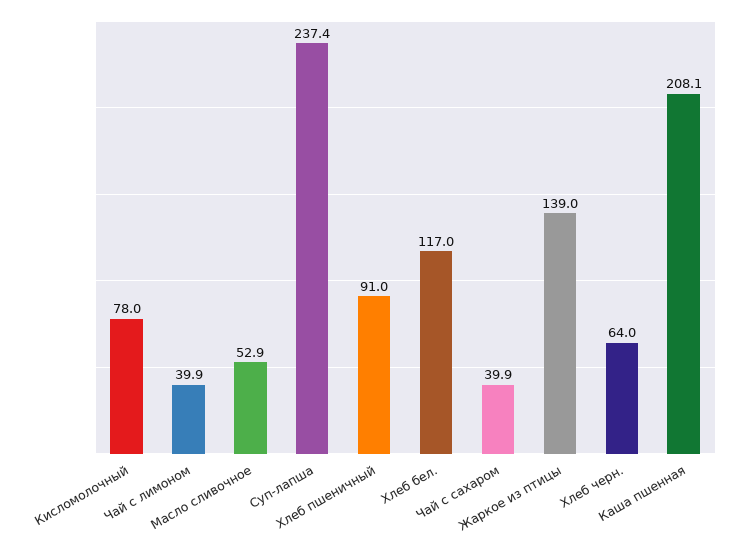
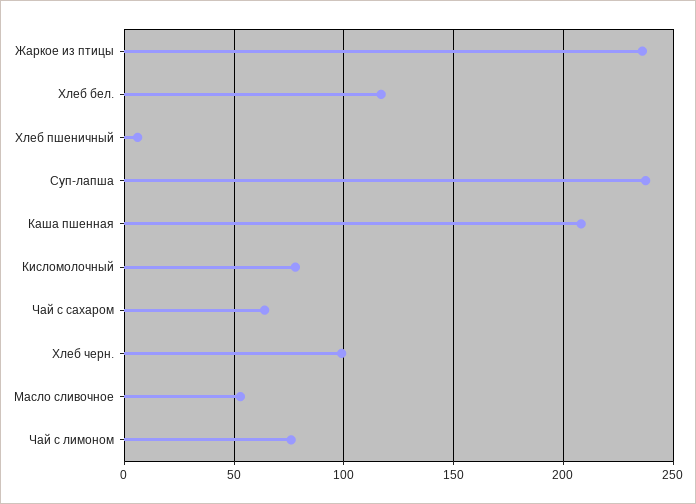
  {
    "Кисломолочный": 78,
-   "Чай с лимоном": 39.9,
+   "Чай с лимоном": 75,
    "Масло сливочное": 52.9,
    "Суп-лапша": 237.4,
-   "Хлеб пшеничный": 91,
+   "Хлеб пшеничный": 5,
    "Хлеб бел.": 117,
-   "Чай с сахаром": 39.9,
+   "Чай с сахаром": 65,
-   "Жаркое из птицы": 139,
+   "Жаркое из птицы": 235,
-   "Хлеб черн.": 64,
+   "Хлеб черн.": 100,
    "Каша пшенная": 208.1
  }

